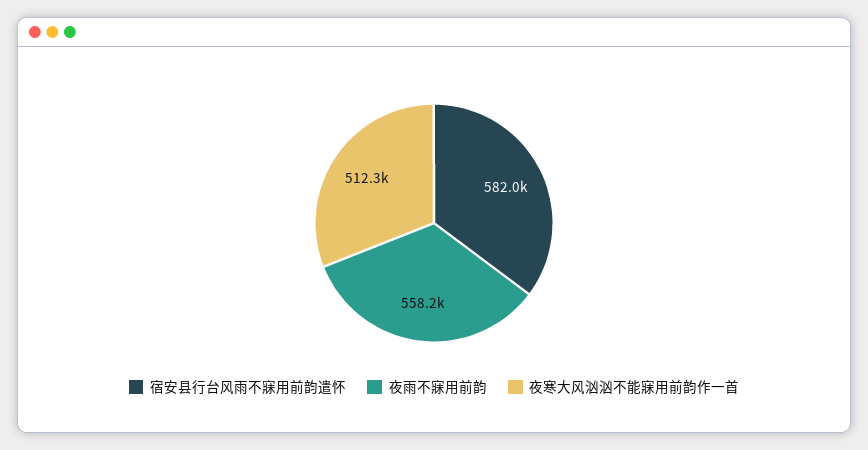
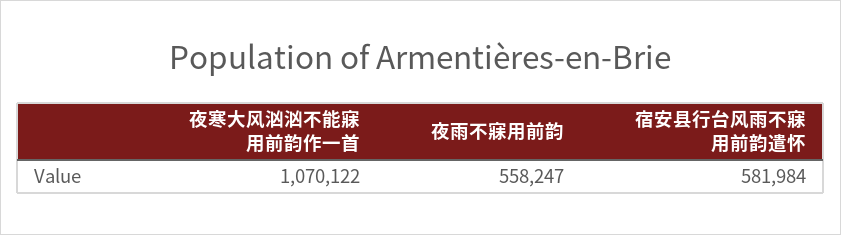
  {
    "宿安县行台风雨不寐用前韵遣怀": 581984,
    "夜雨不寐用前韵": 558247,
-   "夜寒大风汹汹不能寐用前韵作一首": 512300
+   "夜寒大风汹汹不能寐用前韵作一首": 1070122
  }

